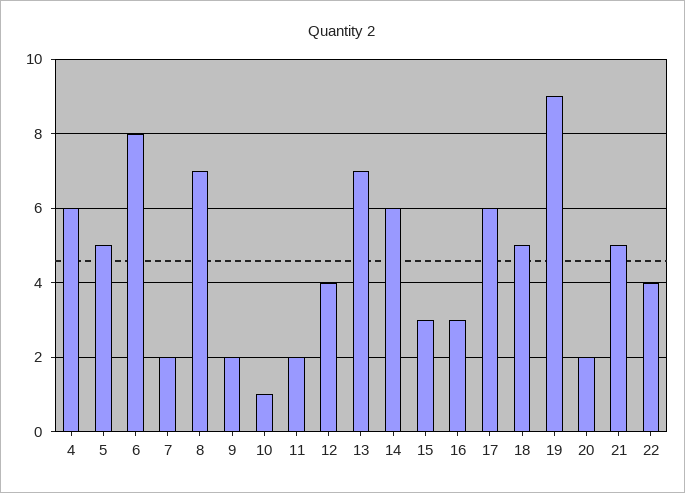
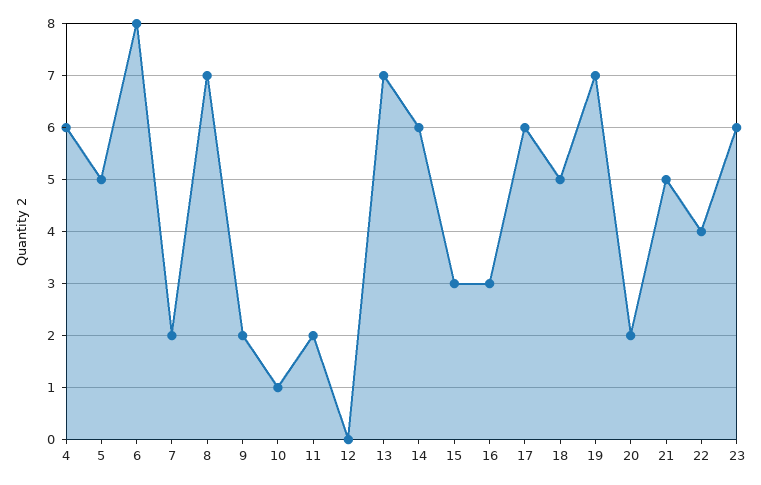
  {
    "4": 6,
    "5": 5,
    "6": 8,
    "7": 2,
    "8": 7,
    "9": 2,
    "10": 1,
    "11": 2,
-   "12": 4,
+   "12": 0,
    "13": 7,
    "14": 6,
    "15": 3,
    "16": 3,
    "17": 6,
    "18": 5,
-   "19": 9,
+   "19": 7,
    "20": 2,
    "21": 5,
-   "22": 4
+   "22": 4,
+   "23": 6
  }

